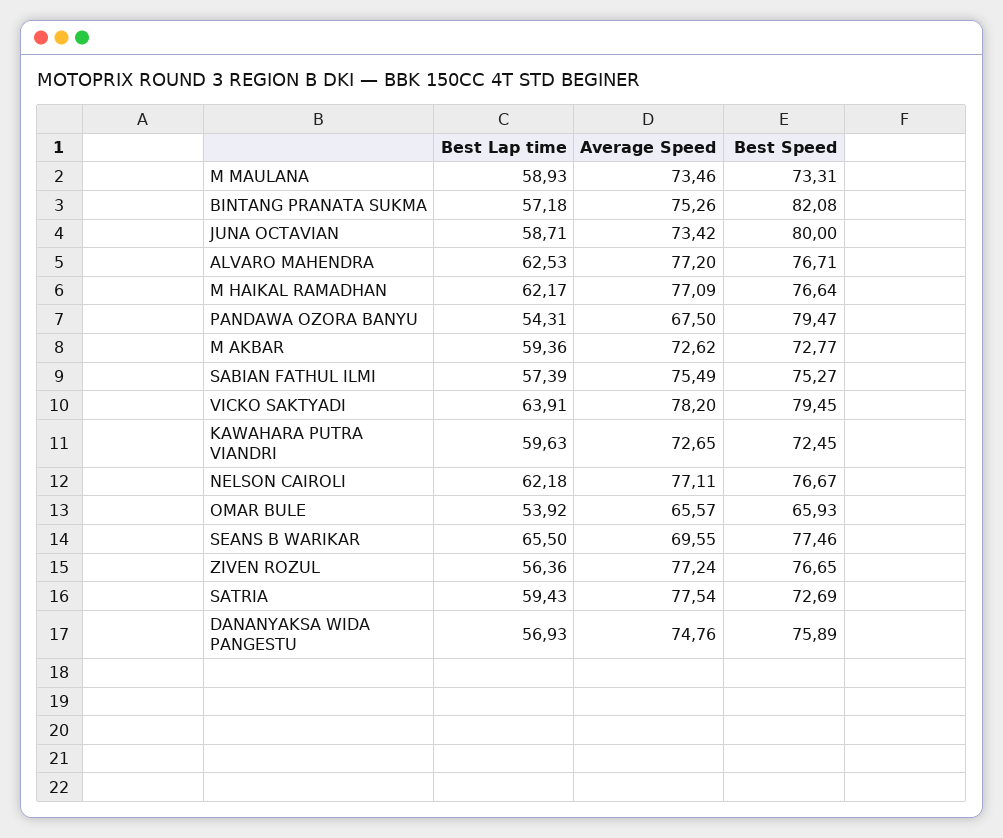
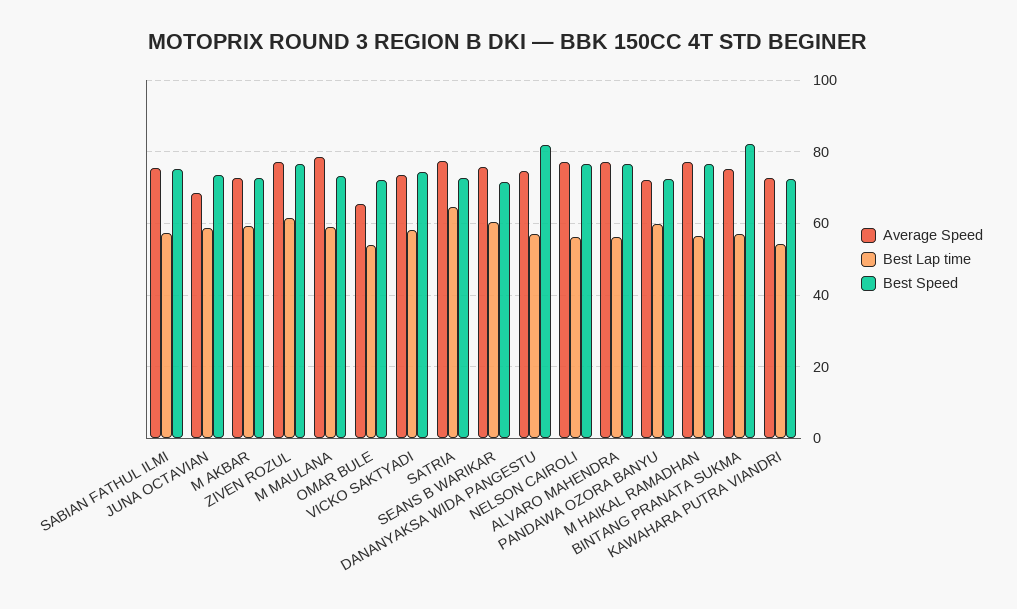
  {
    "Best Lap time": {
      "M MAULANA": 58.93,
      "BINTANG PRANATA SUKMA": 57.18,
      "JUNA OCTAVIAN": 58.71,
-     "ALVARO MAHENDRA": 62.53,
+     "ALVARO MAHENDRA": 56,
-     "M HAIKAL RAMADHAN": 62.17,
+     "M HAIKAL RAMADHAN": 56,
-     "PANDAWA OZORA BANYU": 54.31,
+     "PANDAWA OZORA BANYU": 60,
      "M AKBAR": 59.36,
      "SABIAN FATHUL ILMI": 57.39,
-     "VICKO SAKTYADI": 63.91,
+     "VICKO SAKTYADI": 58,
-     "KAWAHARA PUTRA VIANDRI": 59.63,
+     "KAWAHARA PUTRA VIANDRI": 54,
-     "NELSON CAIROLI": 62.18,
+     "NELSON CAIROLI": 56,
      "OMAR BULE": 53.92,
-     "SEANS B WARIKAR": 65.5,
+     "SEANS B WARIKAR": 60,
-     "ZIVEN ROZUL": 56.36,
+     "ZIVEN ROZUL": 62,
-     "SATRIA": 59.43,
+     "SATRIA": 64,
      "DANANYAKSA WIDA PANGESTU": 56.93
    },
    "Average Speed": {
-     "M MAULANA": 73.46,
+     "M MAULANA": 78,
      "BINTANG PRANATA SUKMA": 75.26,
-     "JUNA OCTAVIAN": 73.42,
+     "JUNA OCTAVIAN": 68,
      "ALVARO MAHENDRA": 77.2,
      "M HAIKAL RAMADHAN": 77.09,
-     "PANDAWA OZORA BANYU": 67.5,
+     "PANDAWA OZORA BANYU": 72,
      "M AKBAR": 72.62,
      "SABIAN FATHUL ILMI": 75.49,
-     "VICKO SAKTYADI": 78.2,
+     "VICKO SAKTYADI": 74,
      "KAWAHARA PUTRA VIANDRI": 72.65,
      "NELSON CAIROLI": 77.11,
      "OMAR BULE": 65.57,
-     "SEANS B WARIKAR": 69.55,
+     "SEANS B WARIKAR": 76,
      "ZIVEN ROZUL": 77.24,
      "SATRIA": 77.54,
      "DANANYAKSA WIDA PANGESTU": 74.76
    },
    "Best Speed": {
      "M MAULANA": 73.31,
      "BINTANG PRANATA SUKMA": 82.08,
-     "JUNA OCTAVIAN": 80,
+     "JUNA OCTAVIAN": 74,
      "ALVARO MAHENDRA": 76.71,
      "M HAIKAL RAMADHAN": 76.64,
-     "PANDAWA OZORA BANYU": 79.47,
+     "PANDAWA OZORA BANYU": 72,
      "M AKBAR": 72.77,
      "SABIAN FATHUL ILMI": 75.27,
-     "VICKO SAKTYADI": 79.45,
+     "VICKO SAKTYADI": 74,
      "KAWAHARA PUTRA VIANDRI": 72.45,
      "NELSON CAIROLI": 76.67,
-     "OMAR BULE": 65.93,
+     "OMAR BULE": 72,
-     "SEANS B WARIKAR": 77.46,
+     "SEANS B WARIKAR": 72,
      "ZIVEN ROZUL": 76.65,
      "SATRIA": 72.69,
-     "DANANYAKSA WIDA PANGESTU": 75.89
+     "DANANYAKSA WIDA PANGESTU": 82
    }
  }

